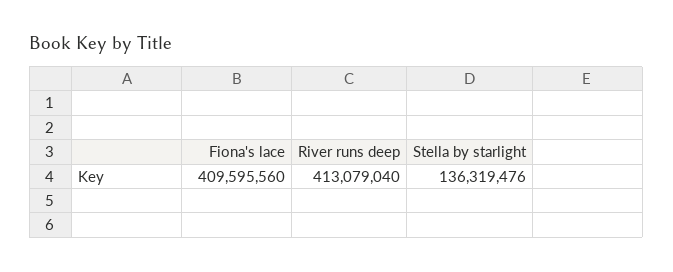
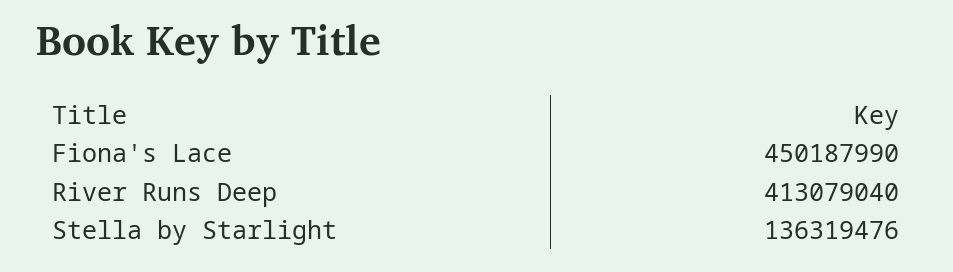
  {
-   "Fiona's lace": 409595560,
+   "Fiona's lace": 450187990,
    "River runs deep": 413079040,
    "Stella by starlight": 136319476
  }

